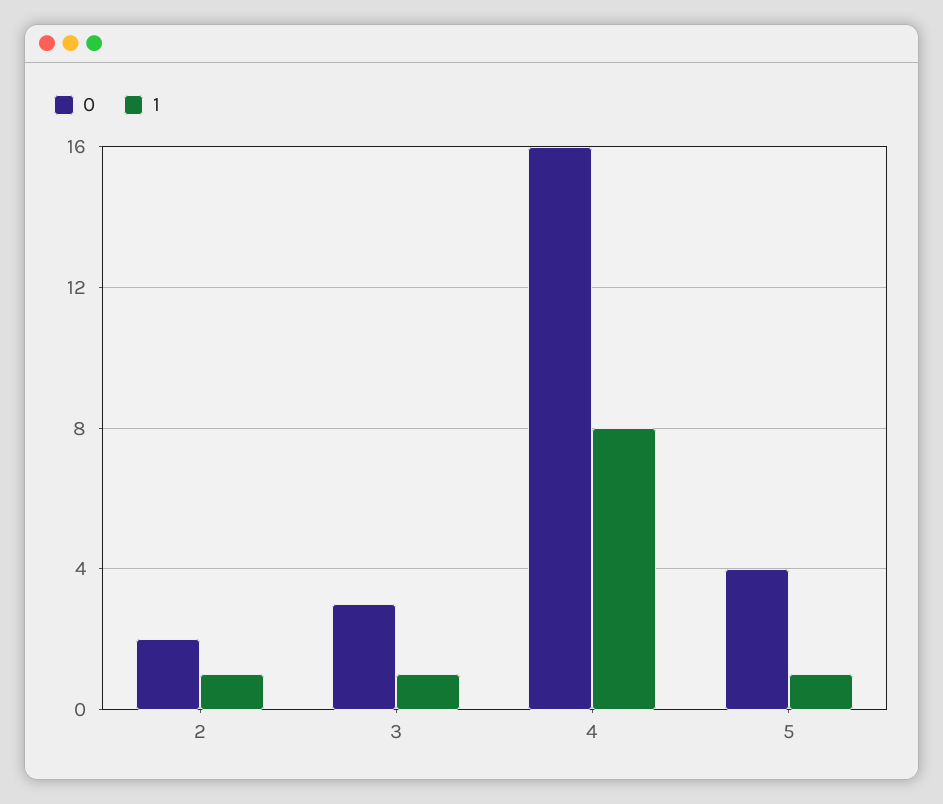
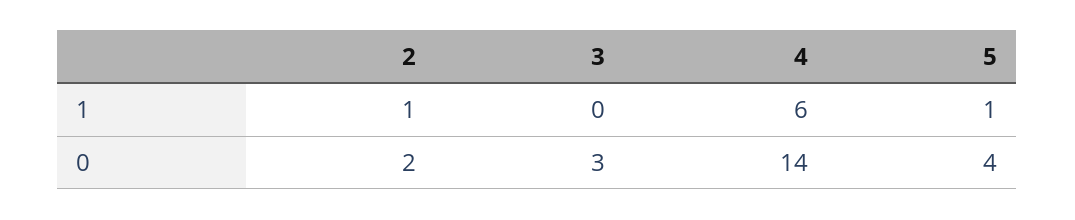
  {
    "0": {
      "2": 2,
      "3": 3,
-     "4": 16,
+     "4": 14,
      "5": 4
    },
    "1": {
      "2": 1,
-     "3": 1,
+     "3": 0,
-     "4": 8,
+     "4": 6,
      "5": 1
    }
  }

